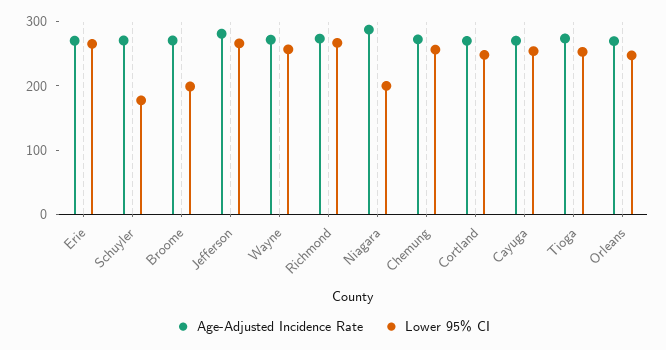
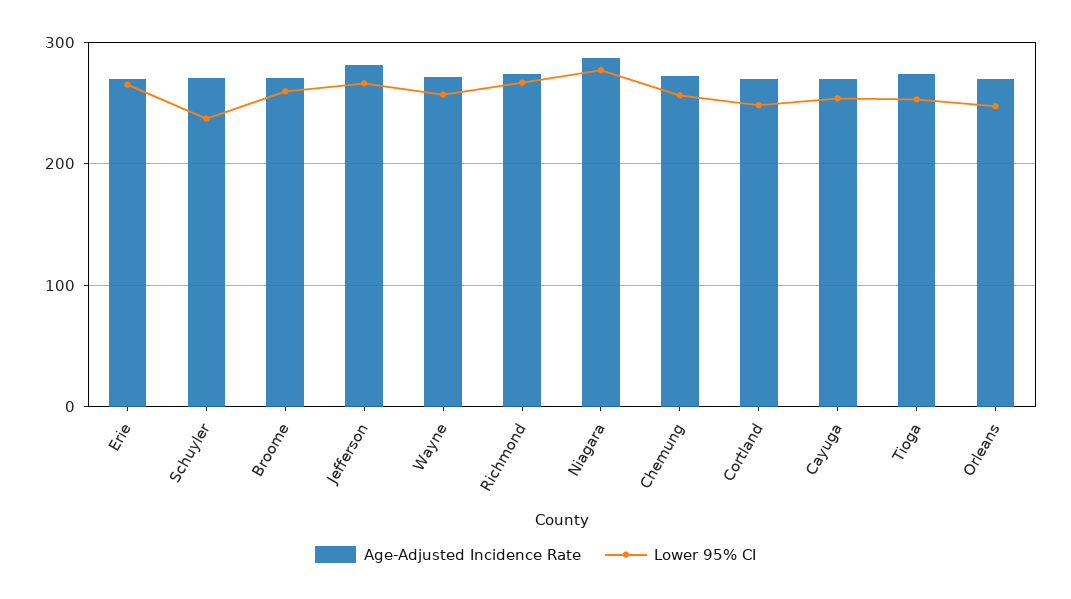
  {
    "Age-Adjusted Incidence Rate": {
      "Erie": 270,
      "Schuyler": 270,
      "Broome": 270,
      "Jefferson": 280,
      "Wayne": 270,
      "Richmond": 270,
      "Niagara": 290,
      "Chemung": 270,
      "Cortland": 270,
      "Cayuga": 270,
      "Tioga": 270,
      "Orleans": 270
    },
    "Lower 95% CI": {
      "Erie": 270,
-     "Schuyler": 180,
+     "Schuyler": 240,
-     "Broome": 200,
+     "Broome": 260,
      "Jefferson": 270,
      "Wayne": 260,
      "Richmond": 270,
-     "Niagara": 200,
+     "Niagara": 280,
      "Chemung": 260,
      "Cortland": 250,
      "Cayuga": 250,
      "Tioga": 250,
      "Orleans": 250
    }
  }

